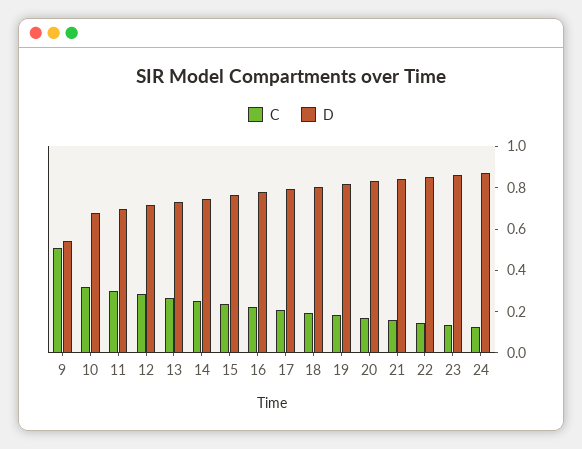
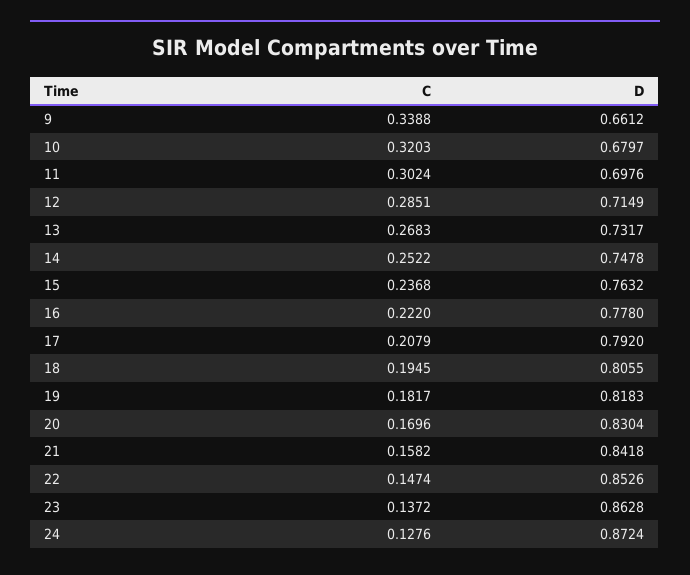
  {
    "C": {
-     "9": 0.5,
+     "9": 0.3388,
      "10": 0.3203,
      "11": 0.3024,
      "12": 0.2851,
      "13": 0.2683,
      "14": 0.2522,
      "15": 0.2368,
      "16": 0.222,
      "17": 0.2079,
      "18": 0.1945,
      "19": 0.1817,
      "20": 0.1696,
      "21": 0.1582,
      "22": 0.1474,
      "23": 0.1372,
      "24": 0.1276
    },
    "D": {
-     "9": 0.55,
+     "9": 0.6612,
      "10": 0.6797,
      "11": 0.6976,
      "12": 0.7149,
      "13": 0.7317,
      "14": 0.7478,
      "15": 0.7632,
      "16": 0.778,
      "17": 0.792,
      "18": 0.8055,
      "19": 0.8183,
      "20": 0.8304,
      "21": 0.8418,
      "22": 0.8526,
      "23": 0.8628,
      "24": 0.8724
    }
  }

